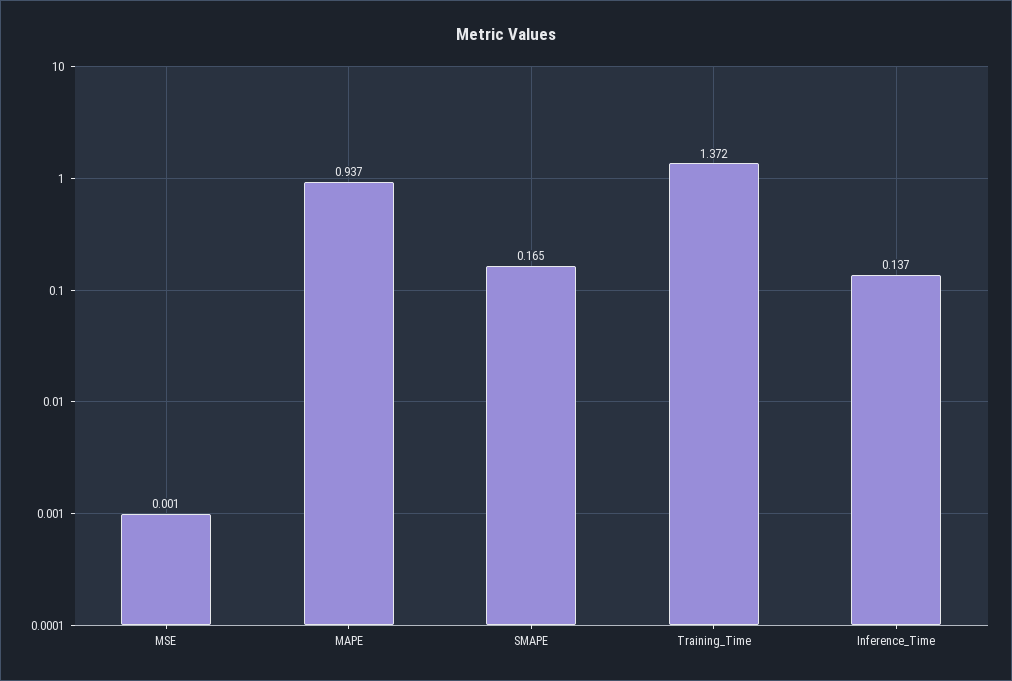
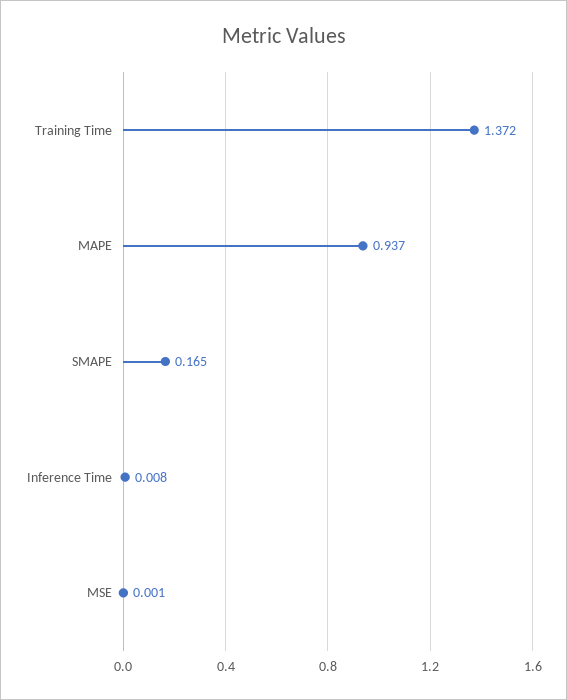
  {
    "MSE": 0.001,
    "MAPE": 0.937,
    "SMAPE": 0.165,
    "Training_Time": 1.372,
-   "Inference_Time": 0.137
+   "Inference_Time": 0.008
  }

